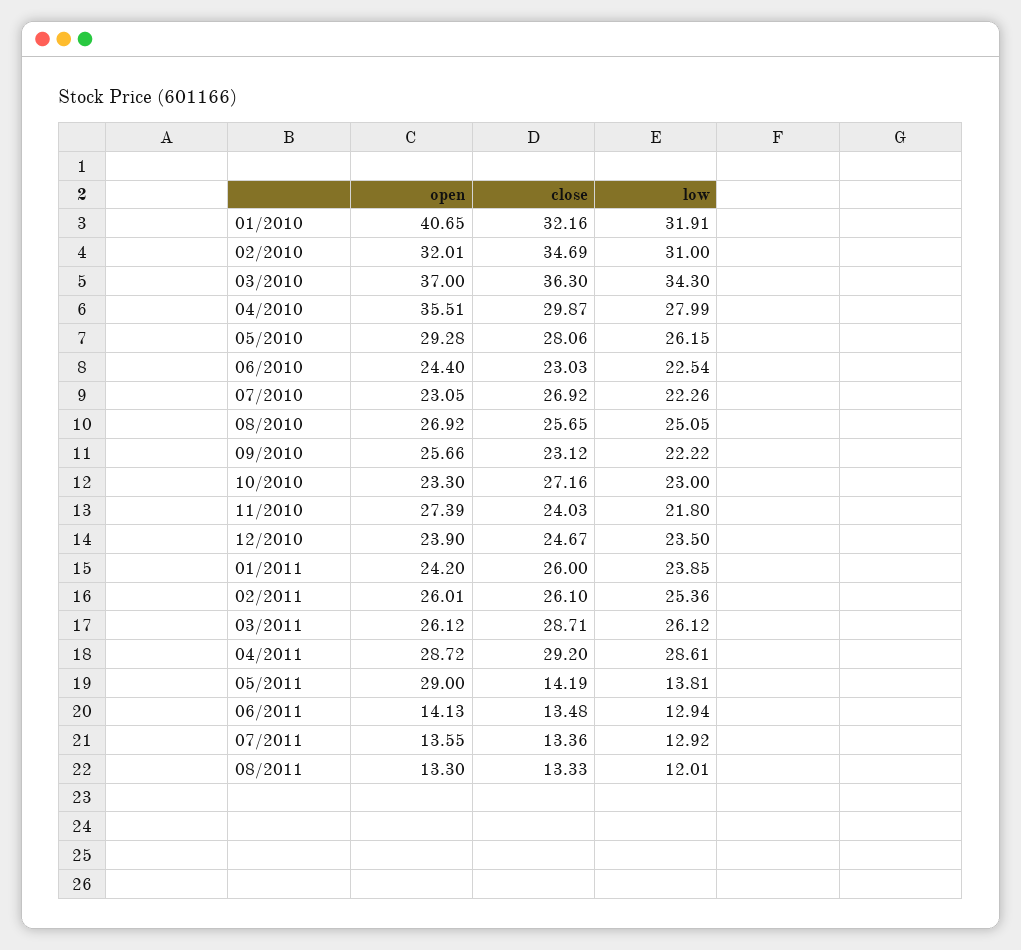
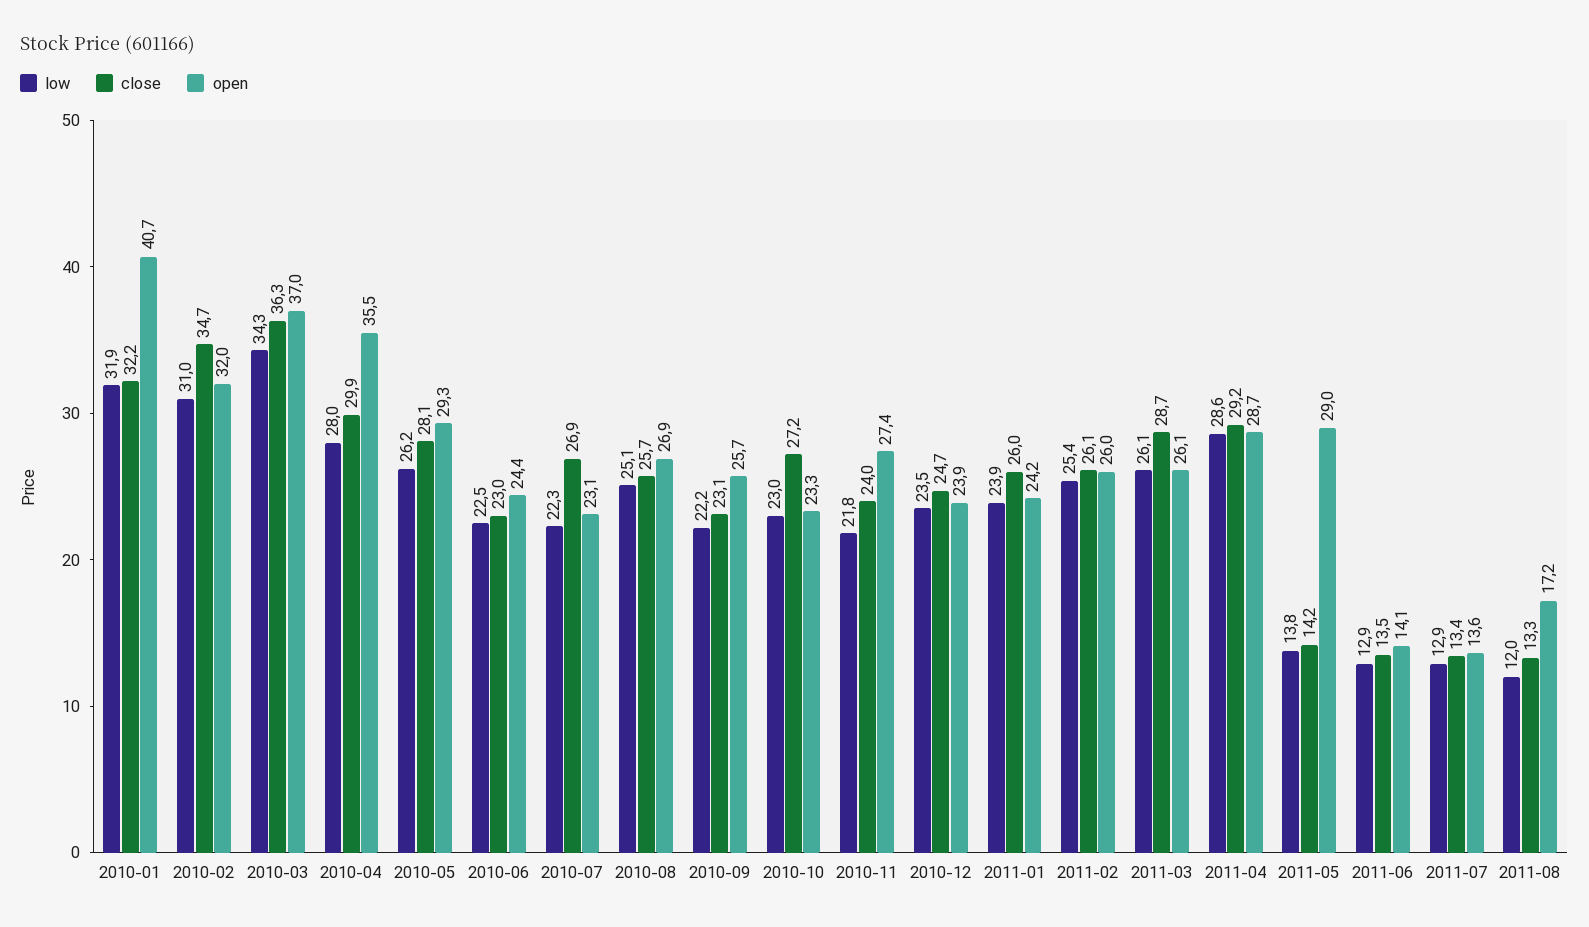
  {
    "open": {
      "01/2010": 40.65,
      "02/2010": 32.01,
      "03/2010": 37,
      "04/2010": 35.51,
      "05/2010": 29.28,
      "06/2010": 24.4,
      "07/2010": 23.05,
      "08/2010": 26.92,
      "09/2010": 25.66,
      "10/2010": 23.3,
      "11/2010": 27.39,
      "12/2010": 23.9,
      "01/2011": 24.2,
      "02/2011": 26.01,
      "03/2011": 26.12,
      "04/2011": 28.72,
      "05/2011": 29,
      "06/2011": 14.13,
      "07/2011": 13.55,
-     "08/2011": 13.3
+     "08/2011": 17.2
    },
    "close": {
      "01/2010": 32.16,
      "02/2010": 34.69,
      "03/2010": 36.3,
      "04/2010": 29.87,
      "05/2010": 28.06,
      "06/2010": 23.03,
      "07/2010": 26.92,
      "08/2010": 25.65,
      "09/2010": 23.12,
      "10/2010": 27.16,
      "11/2010": 24.03,
      "12/2010": 24.67,
      "01/2011": 26,
      "02/2011": 26.1,
      "03/2011": 28.71,
      "04/2011": 29.2,
      "05/2011": 14.19,
      "06/2011": 13.48,
      "07/2011": 13.36,
      "08/2011": 13.33
    },
    "low": {
      "01/2010": 31.91,
      "02/2010": 31,
      "03/2010": 34.3,
      "04/2010": 27.99,
      "05/2010": 26.15,
      "06/2010": 22.54,
      "07/2010": 22.26,
      "08/2010": 25.05,
      "09/2010": 22.22,
      "10/2010": 23,
      "11/2010": 21.8,
      "12/2010": 23.5,
      "01/2011": 23.85,
      "02/2011": 25.36,
      "03/2011": 26.12,
      "04/2011": 28.61,
      "05/2011": 13.81,
      "06/2011": 12.94,
      "07/2011": 12.92,
      "08/2011": 12.01
    }
  }

